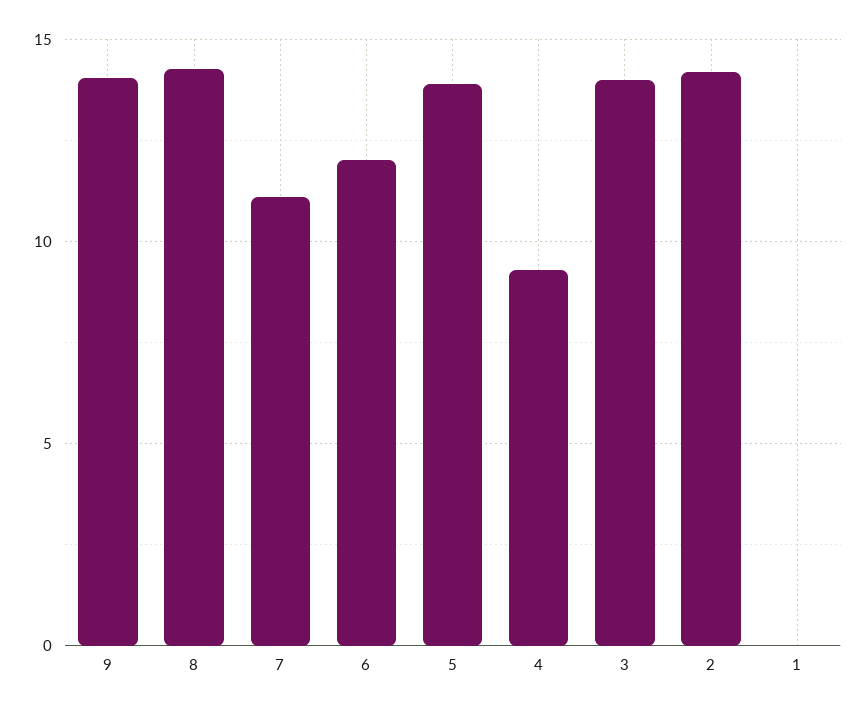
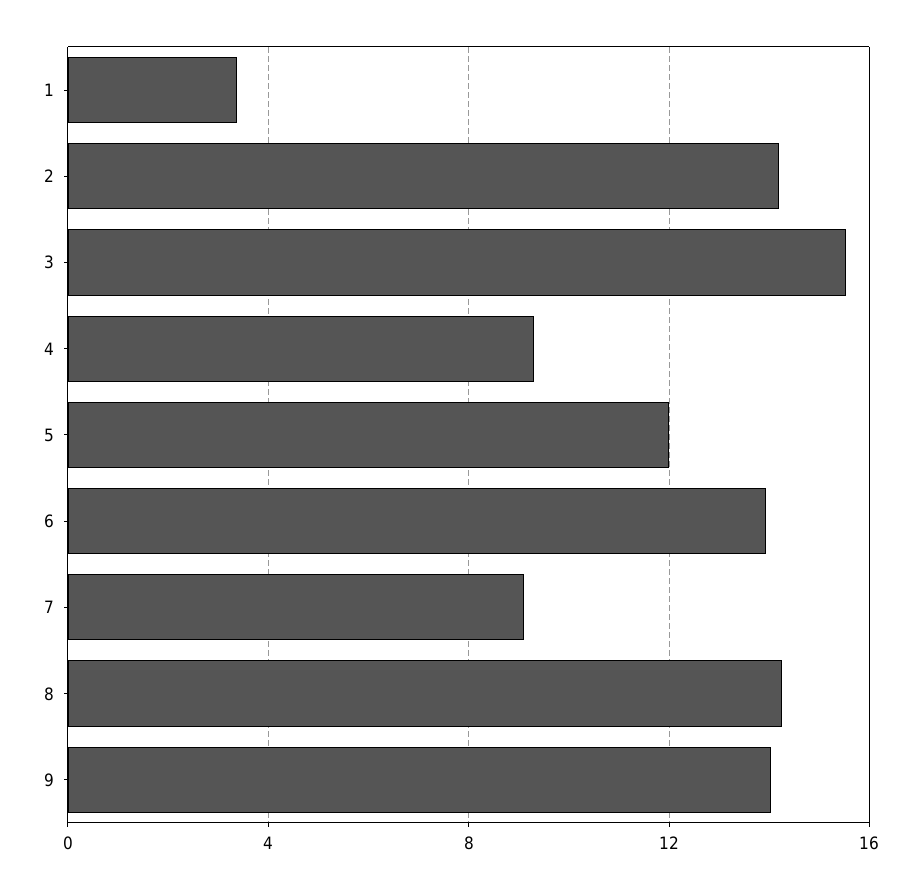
  {
    "9": 14,
    "8": 14.5,
-   "7": 11,
+   "7": 9,
-   "6": 12,
+   "6": 14,
-   "5": 14,
+   "5": 12,
    "4": 9.5,
-   "3": 14,
+   "3": 15.5,
    "2": 14,
-   "1": 0
+   "1": 3.5
  }

